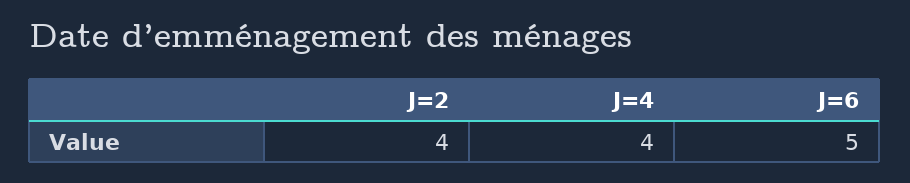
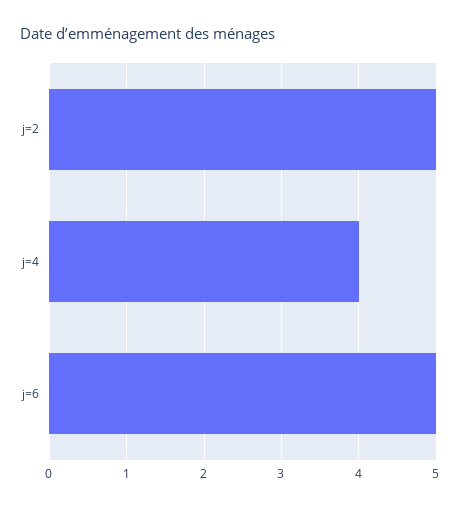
  {
-   "J=2": 4,
+   "J=2": 5,
    "J=4": 4,
    "J=6": 5
  }

